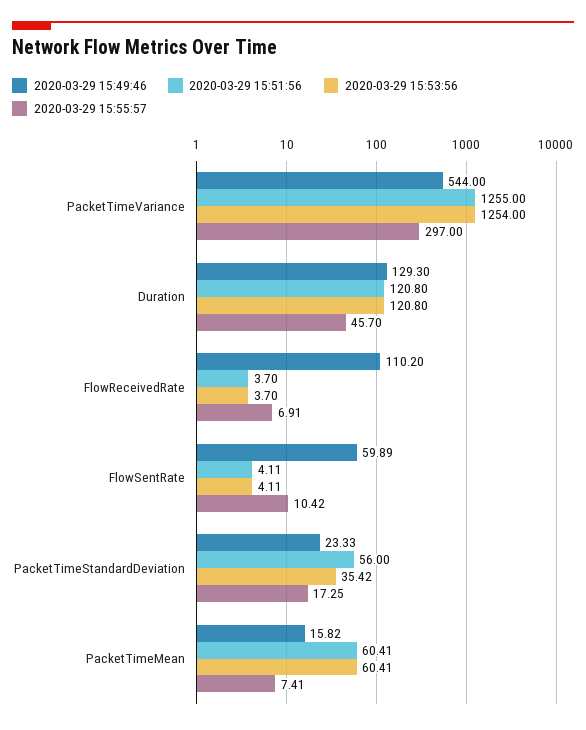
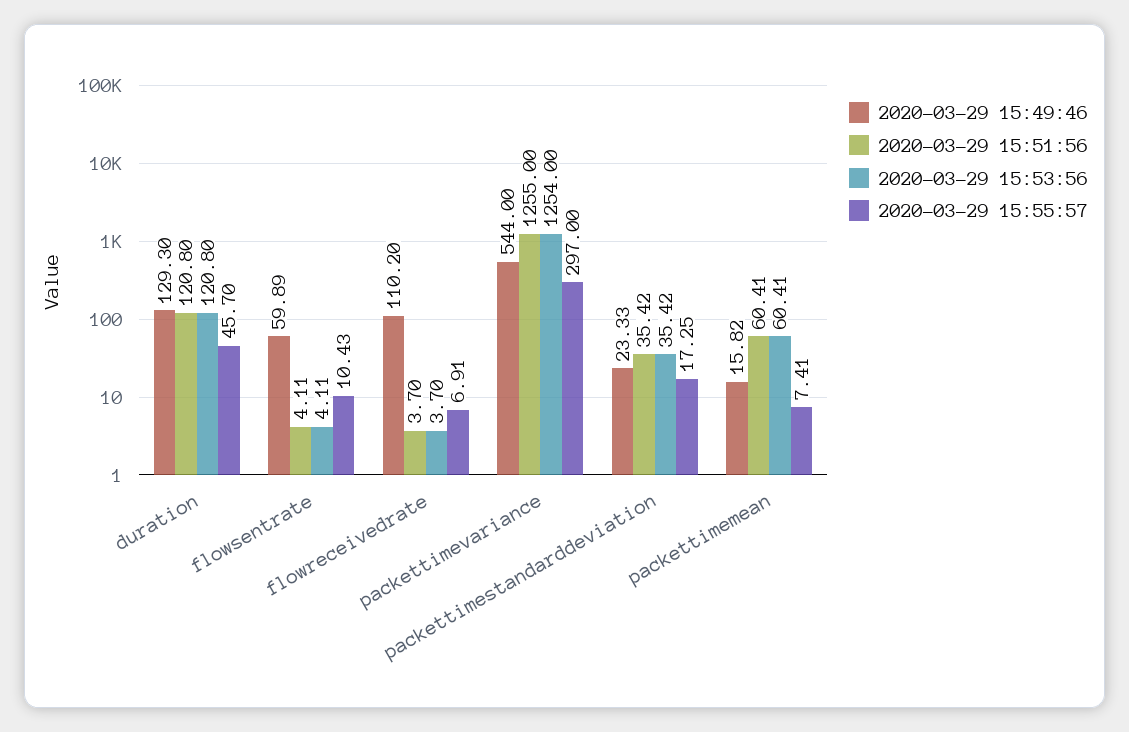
  {
    "2020-03-29 15:49:46": {
      "PacketTimeVariance": 544,
      "Duration": 129.3,
      "FlowReceivedRate": 110.2,
      "FlowSentRate": 59.89,
      "PacketTimeStandardDeviation": 23.33,
      "PacketTimeMean": 15.82
    },
    "2020-03-29 15:51:56": {
      "PacketTimeVariance": 1255,
      "Duration": 120.8,
      "FlowReceivedRate": 3.7,
      "FlowSentRate": 4.11,
-     "PacketTimeStandardDeviation": 56,
+     "PacketTimeStandardDeviation": 35.42,
      "PacketTimeMean": 60.41
    },
    "2020-03-29 15:53:56": {
      "PacketTimeVariance": 1254,
      "Duration": 120.8,
      "FlowReceivedRate": 3.7,
      "FlowSentRate": 4.11,
      "PacketTimeStandardDeviation": 35.42,
      "PacketTimeMean": 60.41
    },
    "2020-03-29 15:55:57": {
      "PacketTimeVariance": 297,
      "Duration": 45.7,
      "FlowReceivedRate": 6.91,
-     "FlowSentRate": 10.42,
+     "FlowSentRate": 10.43,
      "PacketTimeStandardDeviation": 17.25,
      "PacketTimeMean": 7.41
    }
  }

